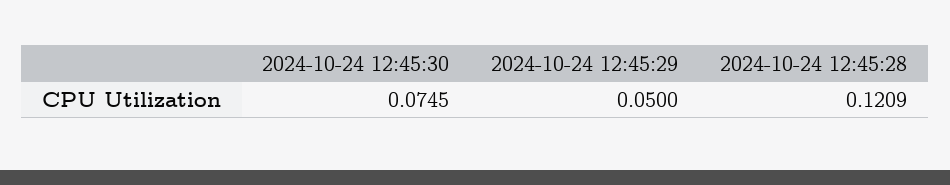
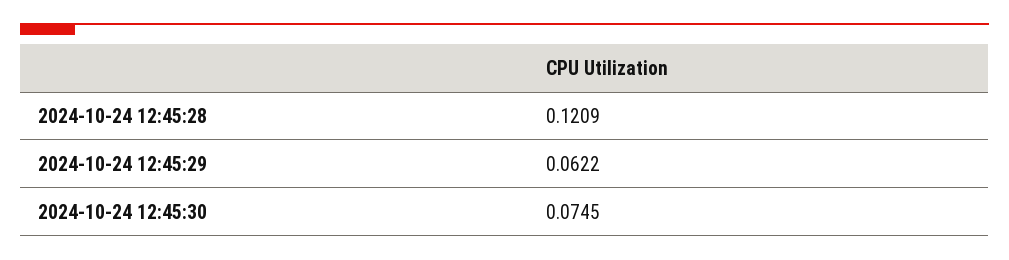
  {
    "2024-10-24 12:45:30": 0.0745,
-   "2024-10-24 12:45:29": 0.05,
+   "2024-10-24 12:45:29": 0.0622,
    "2024-10-24 12:45:28": 0.1209
  }

